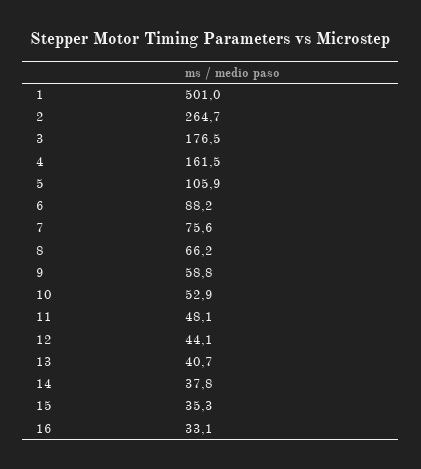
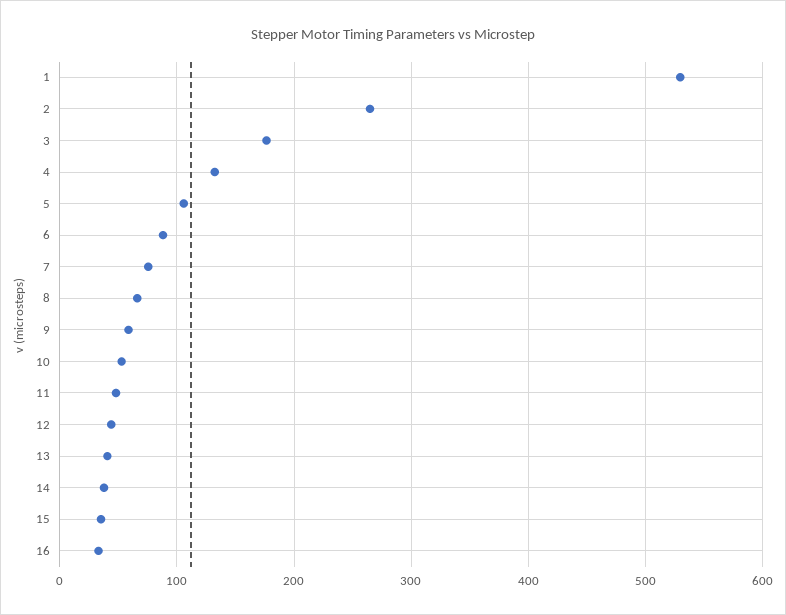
  {
-   "1": 501,
+   "1": 530,
    "2": 264.7,
    "3": 176.5,
-   "4": 161.5,
+   "4": 130,
    "5": 105.9,
    "6": 88.2,
    "7": 75.6,
    "8": 66.2,
    "9": 58.8,
    "10": 52.9,
    "11": 48.1,
    "12": 44.1,
    "13": 40.7,
    "14": 37.8,
    "15": 35.3,
    "16": 33.1
  }

